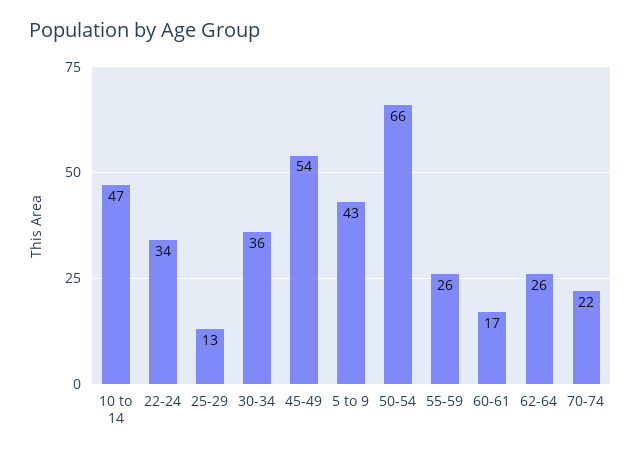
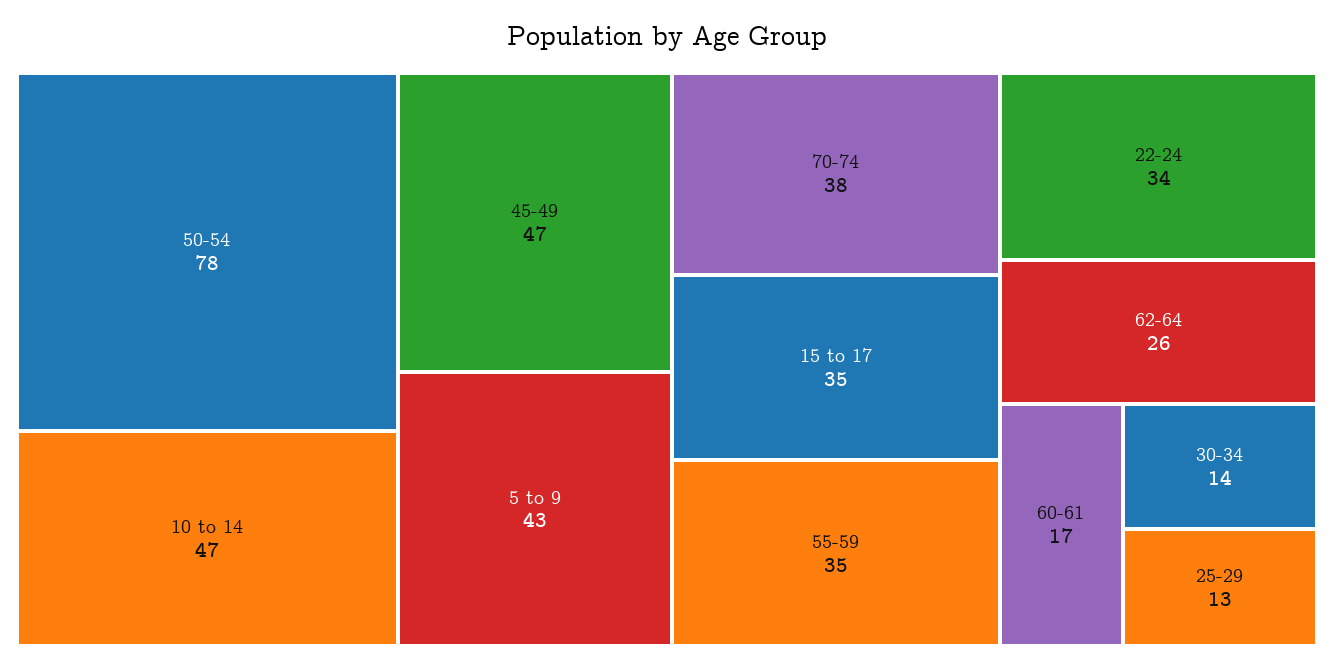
  {
    "10 to 14": 47,
    "22-24": 34,
    "25-29": 13,
-   "30-34": 36,
+   "30-34": 14,
-   "45-49": 54,
+   "45-49": 47,
    "5 to 9": 43,
-   "50-54": 66,
+   "50-54": 78,
-   "55-59": 26,
+   "55-59": 35,
    "60-61": 17,
    "62-64": 26,
-   "70-74": 22
+   "70-74": 38,
+   "15 to 17": 35
  }

